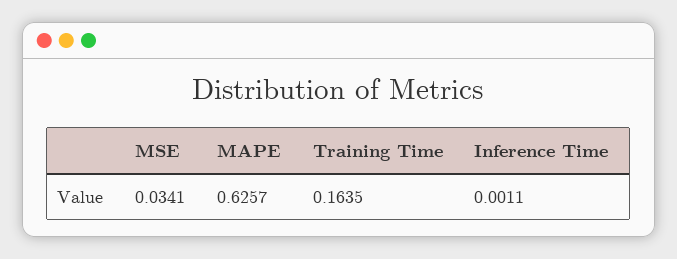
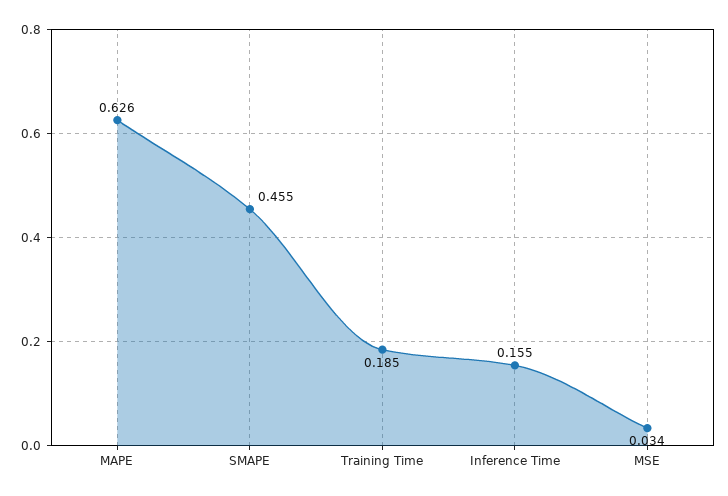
  {
    "MSE": 0.0341,
    "MAPE": 0.6257,
-   "Training Time": 0.1635,
+   "Training Time": 0.185,
-   "Inference Time": 0.0011
+   "Inference Time": 0.155,
+   "SMAPE": 0.455
  }

